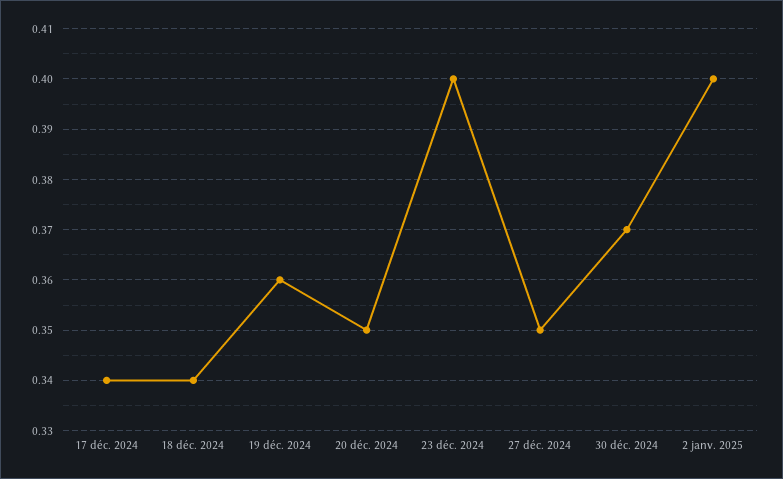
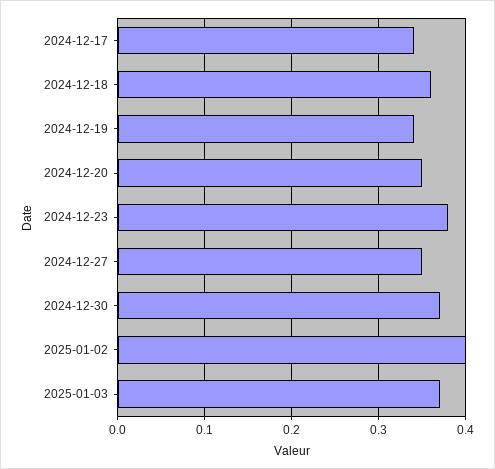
  {
    "17 déc. 2024": 0.34,
-   "18 déc. 2024": 0.34,
+   "18 déc. 2024": 0.36,
-   "19 déc. 2024": 0.36,
+   "19 déc. 2024": 0.34,
    "20 déc. 2024": 0.35,
-   "23 déc. 2024": 0.4,
+   "23 déc. 2024": 0.38,
    "27 déc. 2024": 0.35,
    "30 déc. 2024": 0.37,
-   "2 janv. 2025": 0.4
+   "2 janv. 2025": 0.4,
+   "2025-01-03": 0.37
  }

